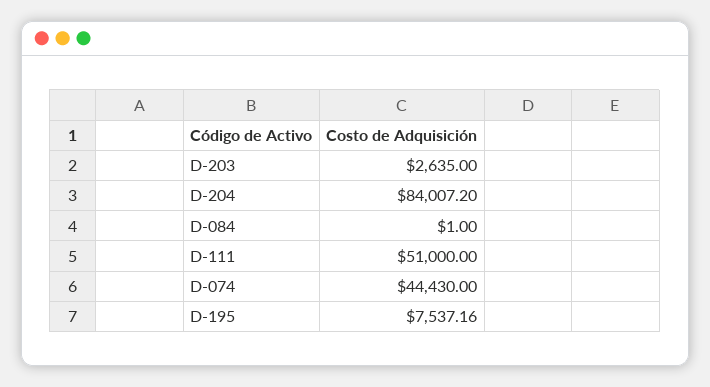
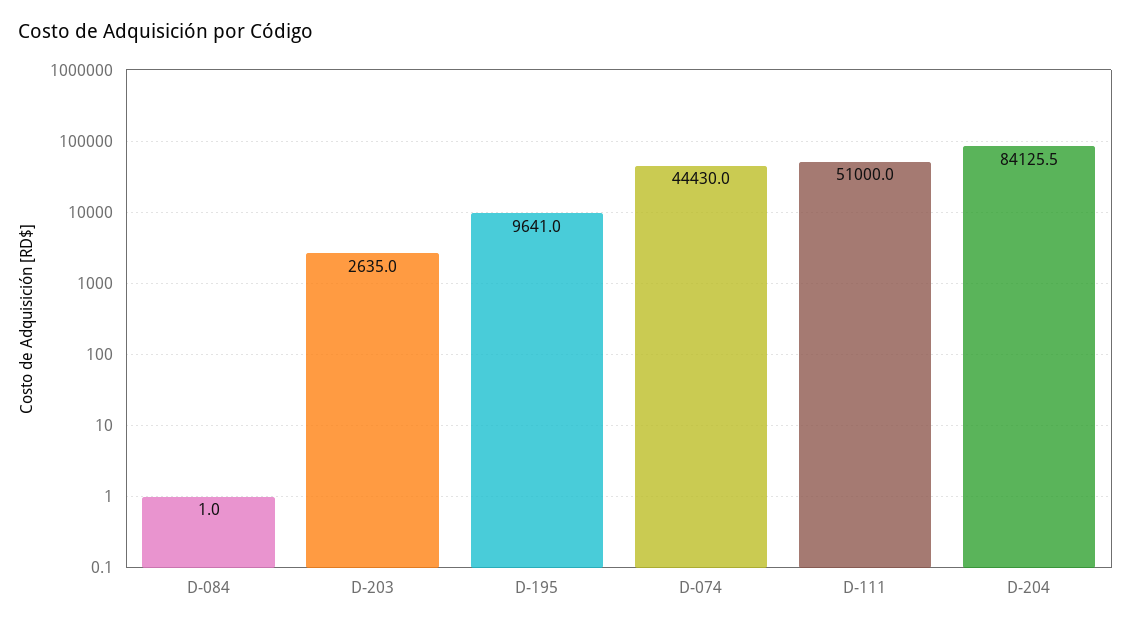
  {
    "D-203": 2635,
-   "D-204": 84007.2,
+   "D-204": 84125.5,
    "D-084": 1,
    "D-111": 51000,
    "D-074": 44430,
-   "D-195": 7537.16
+   "D-195": 9641
  }

